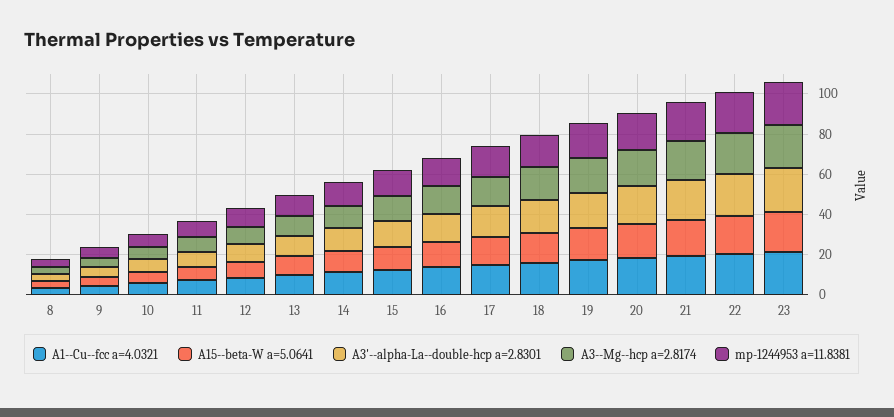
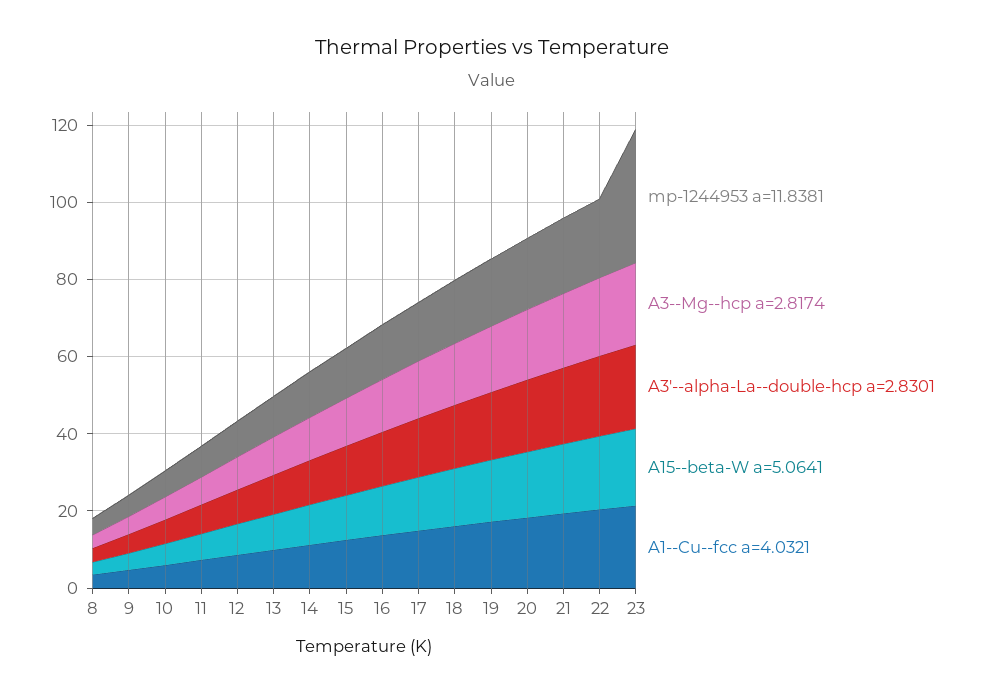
  {
    "A1--Cu--fcc a=4.0321": {
      "8": 5,
      "9": 5,
      "10": 5,
      "11": 5,
      "12": 10,
      "13": 10,
      "14": 10,
      "15": 15,
      "16": 15,
      "17": 15,
      "18": 15,
      "19": 15,
      "20": 20,
      "21": 20,
      "22": 20,
      "23": 20
    },
    "A15--beta-W a=5.0641": {
      "8": 5,
      "9": 5,
      "10": 5,
      "11": 5,
      "12": 10,
      "13": 10,
      "14": 10,
      "15": 10,
      "16": 15,
      "17": 15,
      "18": 15,
      "19": 15,
      "20": 15,
      "21": 20,
      "22": 20,
      "23": 20
    },
    "A3'--alpha-La--double-hcp a=2.8301": {
      "8": 5,
      "9": 5,
      "10": 5,
      "11": 10,
      "12": 10,
      "13": 10,
      "14": 10,
      "15": 15,
      "16": 15,
      "17": 15,
      "18": 15,
      "19": 20,
      "20": 20,
      "21": 20,
      "22": 20,
      "23": 20
    },
    "A3--Mg--hcp a=2.8174": {
      "8": 5,
      "9": 5,
      "10": 5,
      "11": 5,
      "12": 10,
      "13": 10,
      "14": 10,
      "15": 10,
      "16": 15,
      "17": 15,
      "18": 15,
      "19": 15,
      "20": 20,
      "21": 20,
      "22": 20,
      "23": 20
    },
    "mp-1244953 a=11.8381": {
      "8": 5,
      "9": 5,
      "10": 5,
      "11": 10,
      "12": 10,
      "13": 10,
      "14": 10,
      "15": 15,
      "16": 15,
      "17": 15,
      "18": 15,
      "19": 15,
      "20": 20,
      "21": 20,
      "22": 20,
-     "23": 20
+     "23": 35
    }
  }

